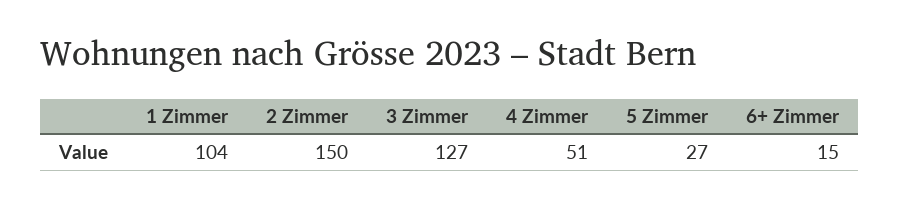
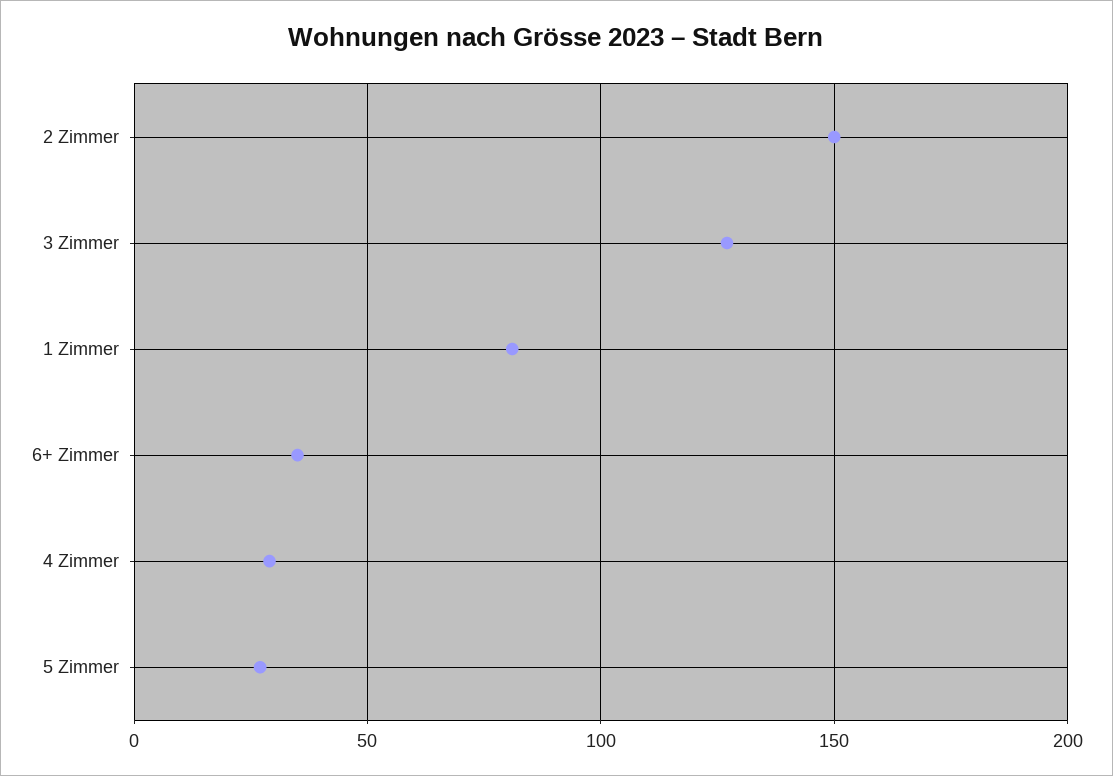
  {
-   "1 Zimmer": 104,
+   "1 Zimmer": 80,
    "2 Zimmer": 150,
    "3 Zimmer": 127,
-   "4 Zimmer": 51,
+   "4 Zimmer": 30,
    "5 Zimmer": 27,
-   "6+ Zimmer": 15
+   "6+ Zimmer": 35
  }

